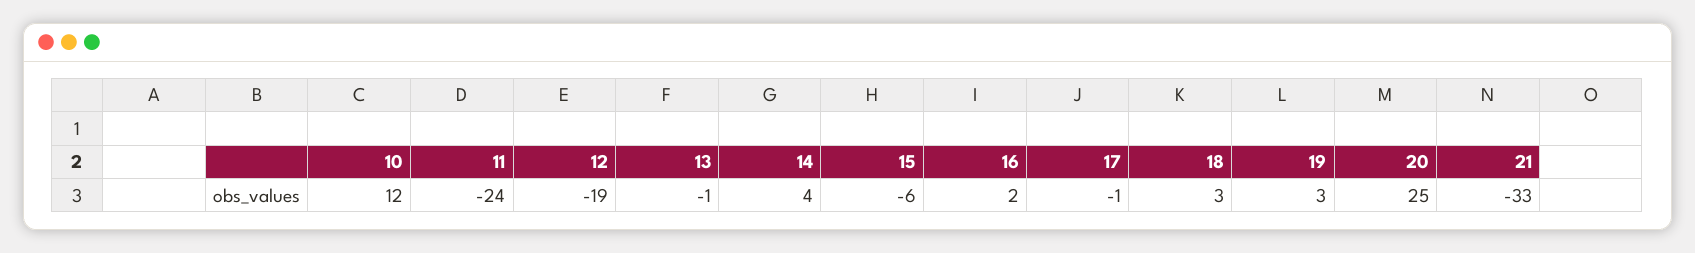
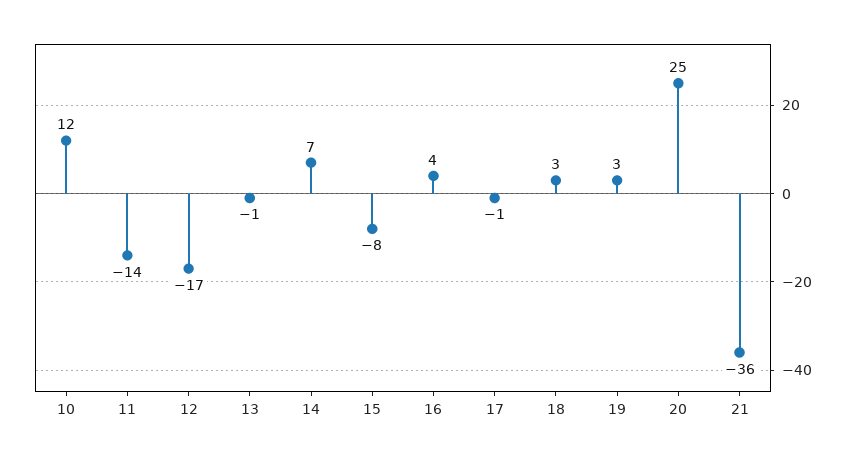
  {
    "10": 12,
-   "11": -24,
+   "11": -14,
-   "12": -19,
+   "12": -17,
    "13": -1,
-   "14": 4,
+   "14": 7,
-   "15": -6,
+   "15": -8,
-   "16": 2,
+   "16": 4,
    "17": -1,
    "18": 3,
    "19": 3,
    "20": 25,
-   "21": -33
+   "21": -36
  }

